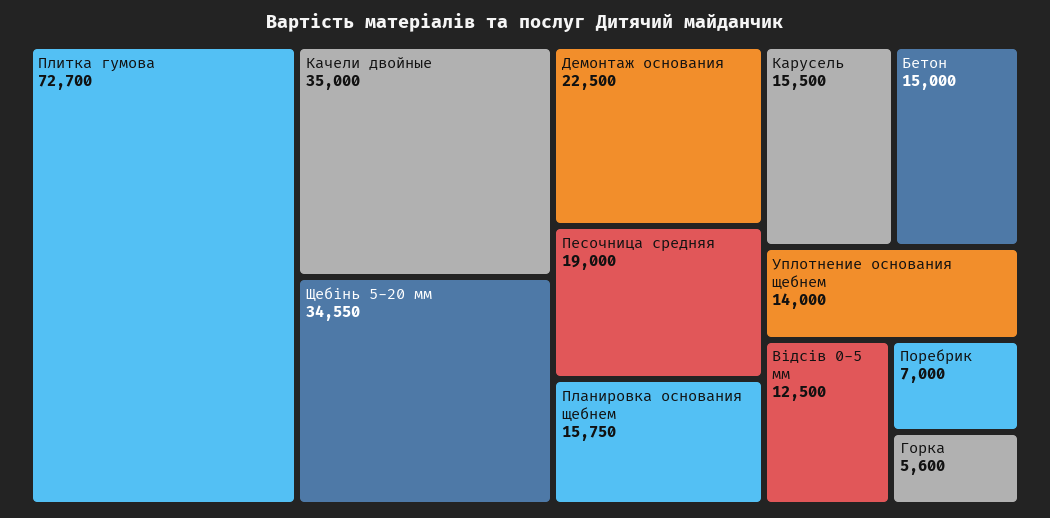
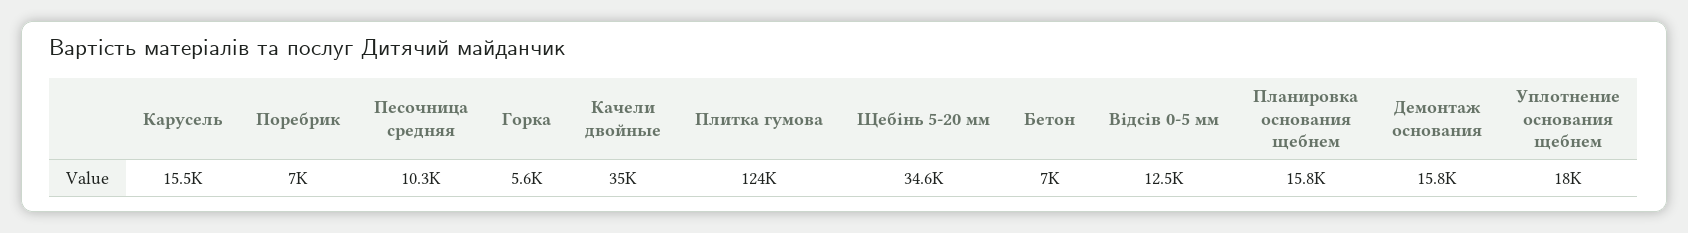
  {
-   "Плитка гумова": 72700,
+   "Плитка гумова": 124000,
    "Качели двойные": 35000,
    "Щебінь 5-20 мм": 34550,
-   "Демонтаж основания": 22500,
+   "Демонтаж основания": 15800,
-   "Песочница средняя": 19000,
+   "Песочница средняя": 10300,
    "Планировка основания щебнем": 15750,
    "Карусель": 15500,
-   "Бетон": 15000,
+   "Бетон": 7000,
-   "Уплотнение основания щебнем": 14000,
+   "Уплотнение основания щебнем": 18000,
    "Відсів 0-5 мм": 12500,
    "Поребрик": 7000,
    "Горка": 5600
  }

